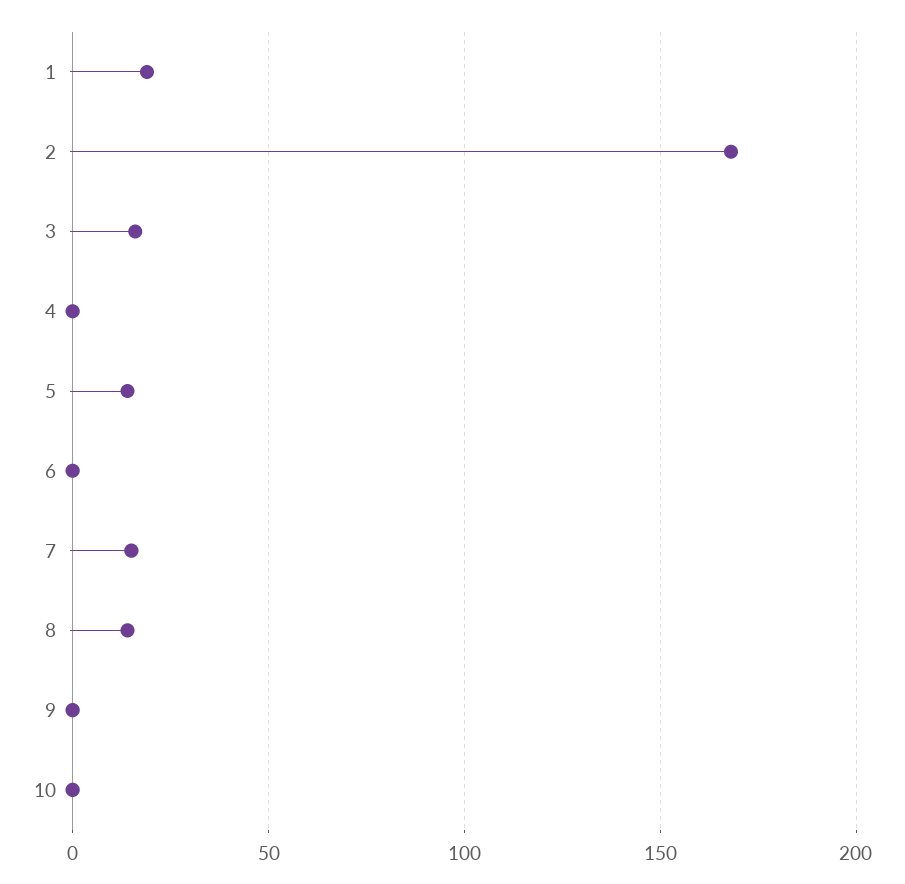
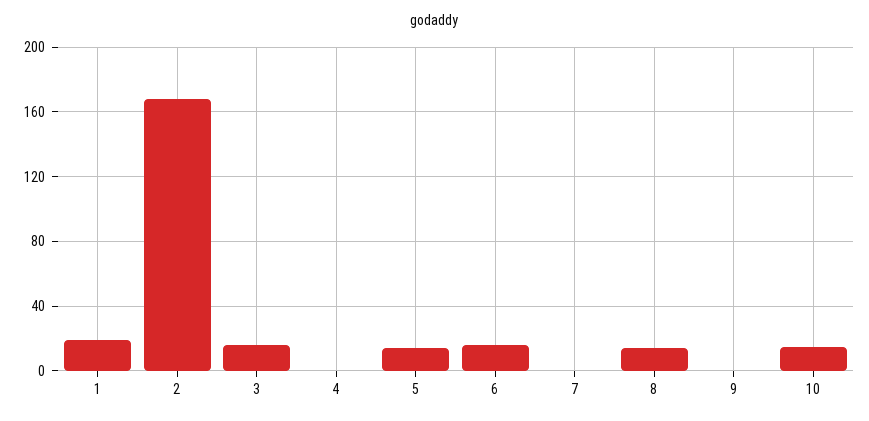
  {
    "1": 20,
    "2": 170,
    "3": 15,
    "4": 0,
    "5": 15,
-   "6": 0,
+   "6": 15,
-   "7": 15,
+   "7": 0,
    "8": 15,
    "9": 0,
-   "10": 0
+   "10": 15
  }

